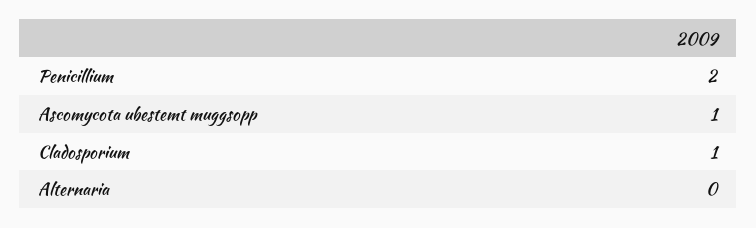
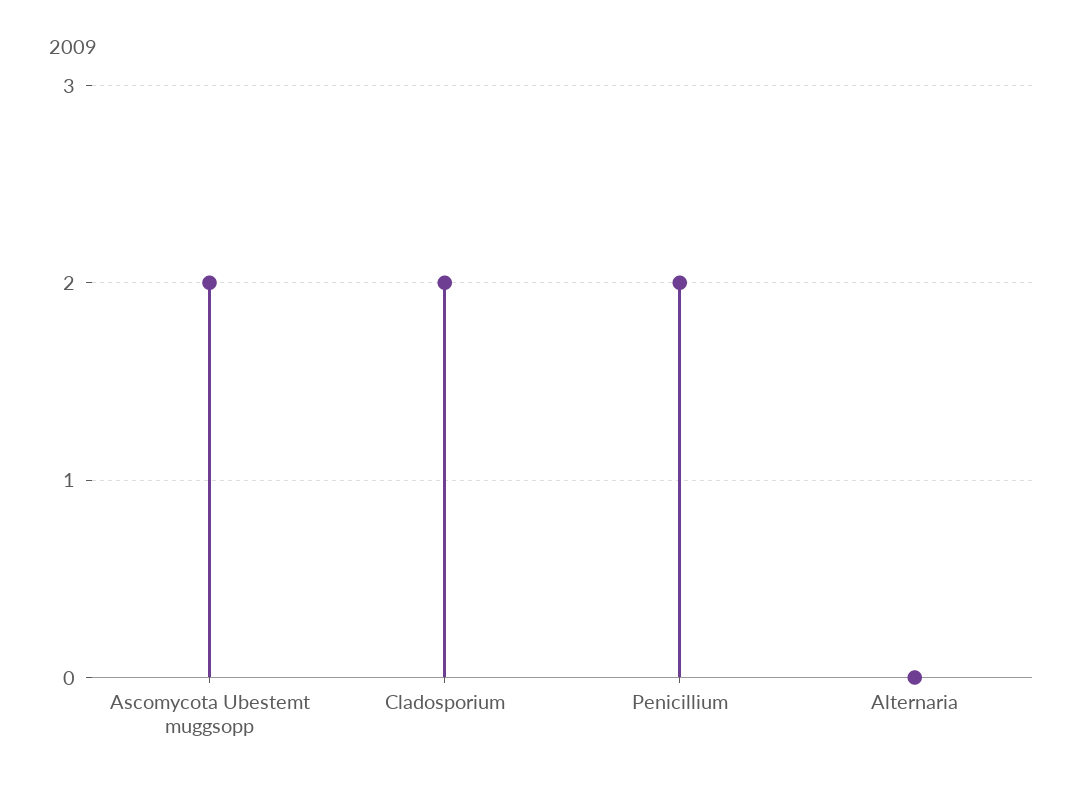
  {
    "Penicillium": 2,
-   "Ascomycota ubestemt muggsopp": 1,
+   "Ascomycota ubestemt muggsopp": 2,
-   "Cladosporium": 1,
+   "Cladosporium": 2,
    "Alternaria": 0
  }

